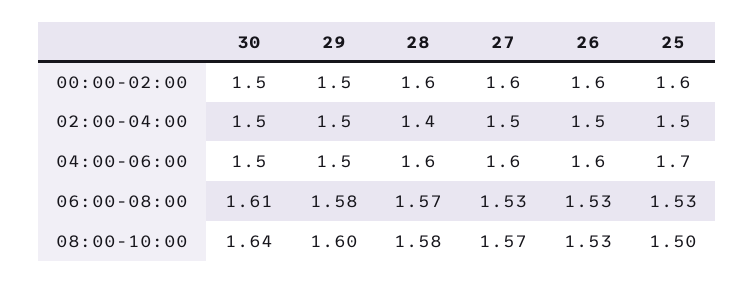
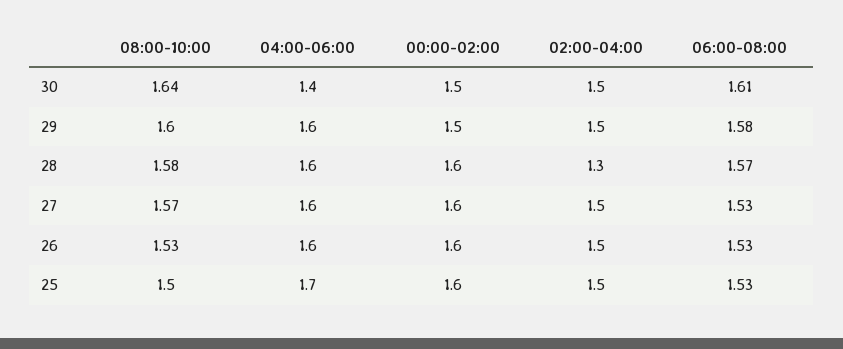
  {
    "30": {
      "00:00-02:00": 1.5,
      "02:00-04:00": 1.5,
-     "04:00-06:00": 1.5,
+     "04:00-06:00": 1.4,
      "06:00-08:00": 1.61,
      "08:00-10:00": 1.64
    },
    "29": {
      "00:00-02:00": 1.5,
      "02:00-04:00": 1.5,
-     "04:00-06:00": 1.5,
+     "04:00-06:00": 1.6,
      "06:00-08:00": 1.58,
      "08:00-10:00": 1.6
    },
    "28": {
      "00:00-02:00": 1.6,
-     "02:00-04:00": 1.4,
+     "02:00-04:00": 1.3,
      "04:00-06:00": 1.6,
      "06:00-08:00": 1.57,
      "08:00-10:00": 1.58
    },
    "27": {
      "00:00-02:00": 1.6,
      "02:00-04:00": 1.5,
      "04:00-06:00": 1.6,
      "06:00-08:00": 1.53,
      "08:00-10:00": 1.57
    },
    "26": {
      "00:00-02:00": 1.6,
      "02:00-04:00": 1.5,
      "04:00-06:00": 1.6,
      "06:00-08:00": 1.53,
      "08:00-10:00": 1.53
    },
    "25": {
      "00:00-02:00": 1.6,
      "02:00-04:00": 1.5,
      "04:00-06:00": 1.7,
      "06:00-08:00": 1.53,
      "08:00-10:00": 1.5
    }
  }

